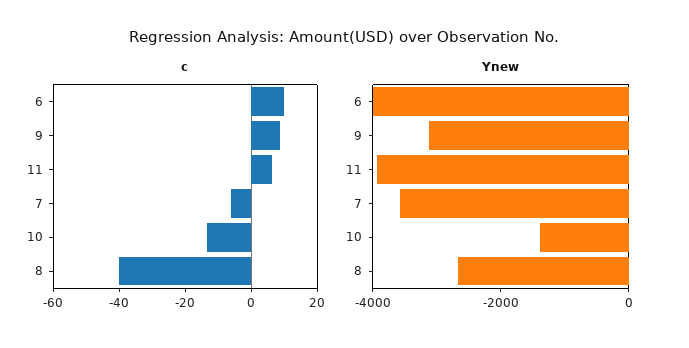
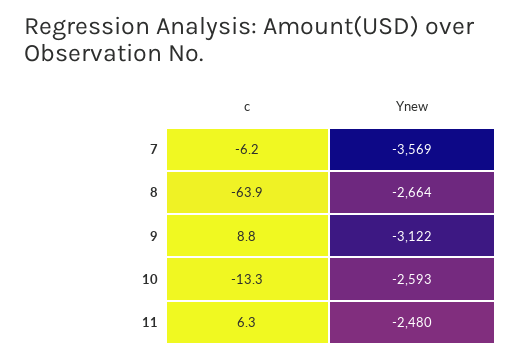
  {
    "c": {
-     "6": 10,
      "9": 8.8,
      "11": 6.3,
      "7": -6.2,
      "10": -13.3,
-     "8": -40
+     "8": -63.9
    },
    "Ynew": {
-     "6": -4000,
      "9": -3122,
-     "11": -4000,
+     "11": -2480,
      "7": -3569,
-     "10": -1500,
+     "10": -2593,
      "8": -2664
    }
  }

